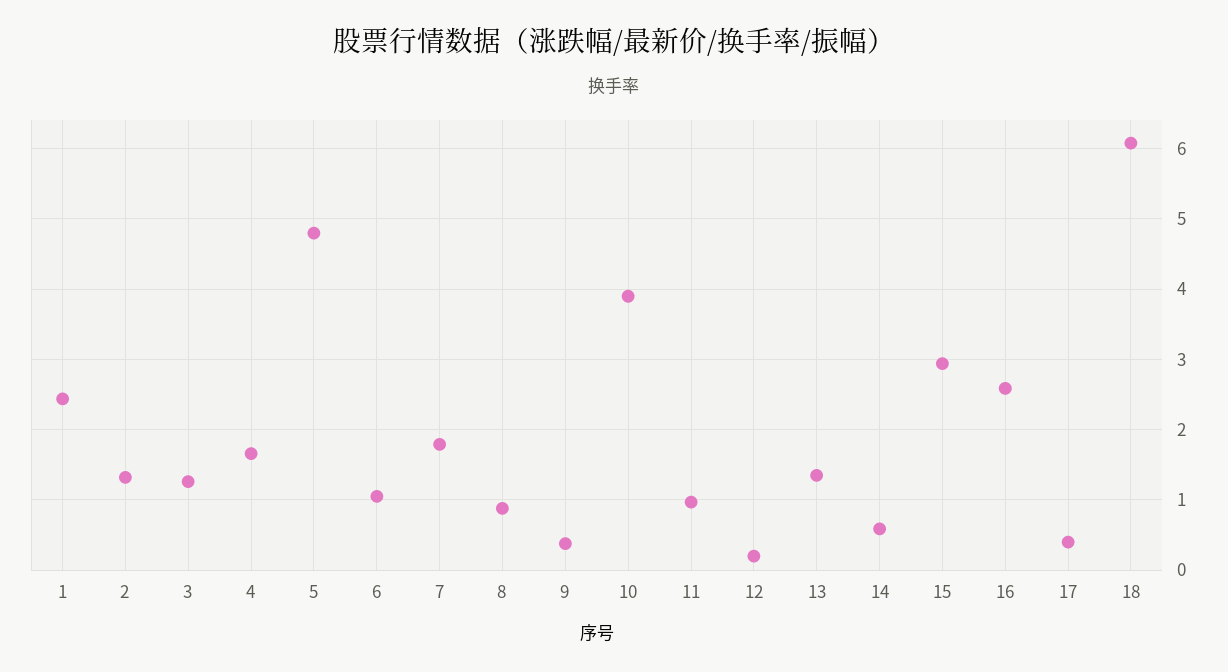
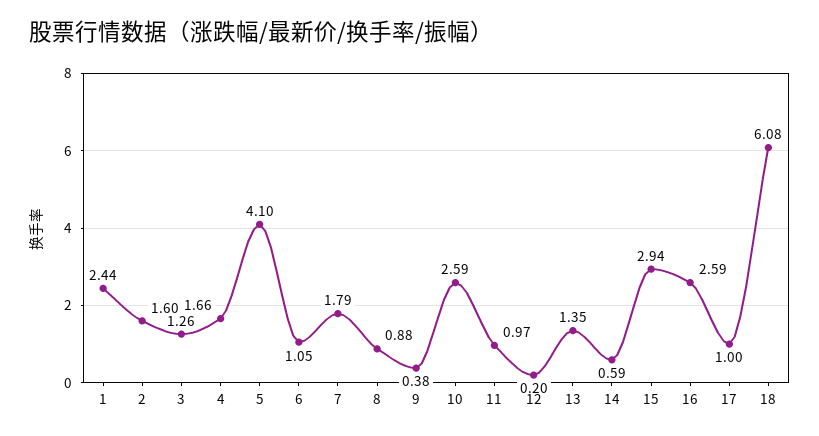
  {
    "1": 2.44,
-   "2": 1.3,
+   "2": 1.6,
    "3": 1.26,
    "4": 1.66,
-   "5": 4.8,
+   "5": 4.1,
    "6": 1.05,
    "7": 1.79,
    "8": 0.88,
    "9": 0.38,
-   "10": 3.9,
+   "10": 2.59,
    "11": 0.97,
    "12": 0.2,
    "13": 1.35,
    "14": 0.59,
    "15": 2.94,
    "16": 2.59,
-   "17": 0.4,
+   "17": 1,
    "18": 6.08
  }

